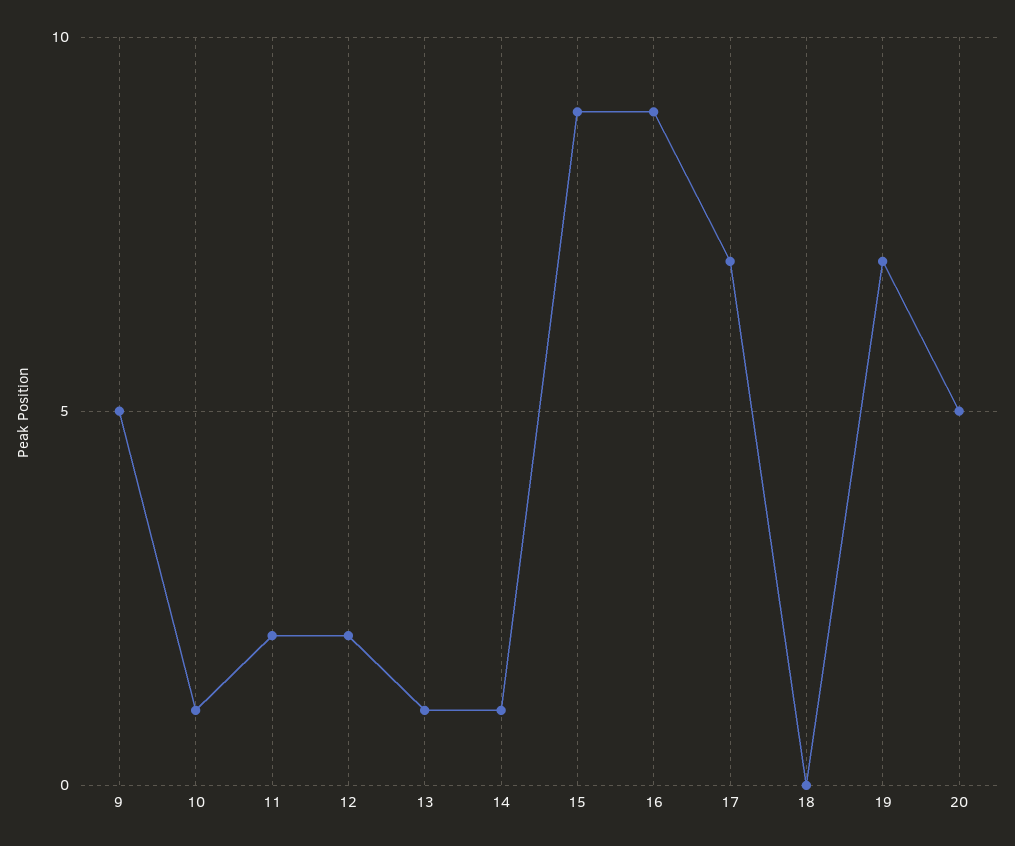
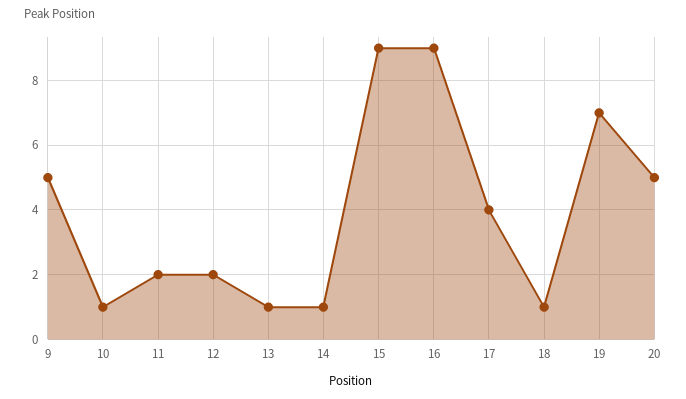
  {
    "9": 5,
    "10": 1,
    "11": 2,
    "12": 2,
    "13": 1,
    "14": 1,
    "15": 9,
    "16": 9,
-   "17": 7,
+   "17": 4,
-   "18": 0,
+   "18": 1,
    "19": 7,
    "20": 5
  }

